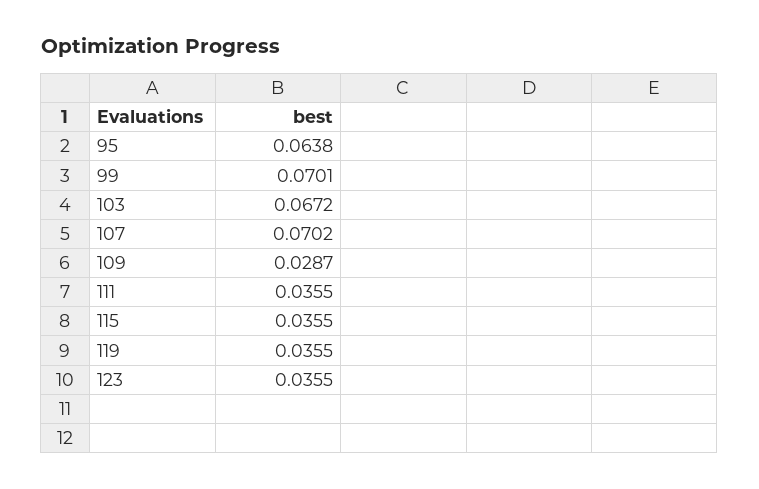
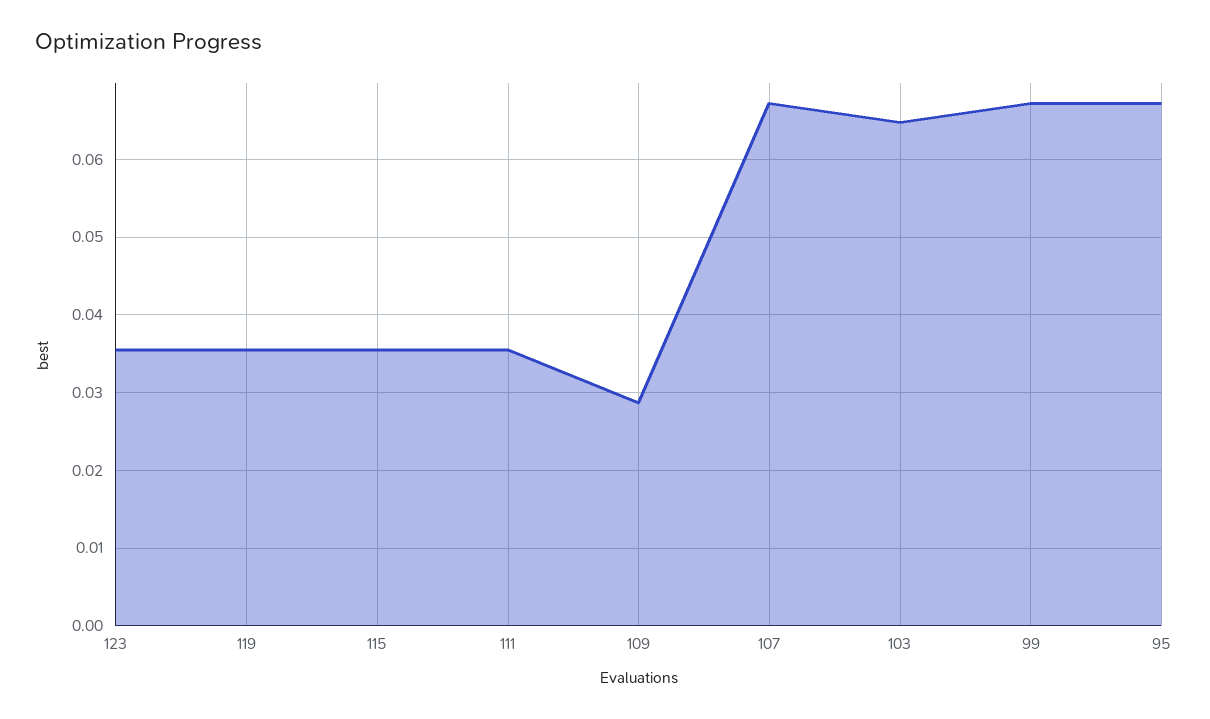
  {
-   "95": 0.0638,
+   "95": 0.067,
-   "99": 0.0701,
+   "99": 0.067,
-   "103": 0.0672,
+   "103": 0.065,
-   "107": 0.0702,
+   "107": 0.067,
    "109": 0.0287,
    "111": 0.0355,
    "115": 0.0355,
    "119": 0.0355,
    "123": 0.0355
  }

